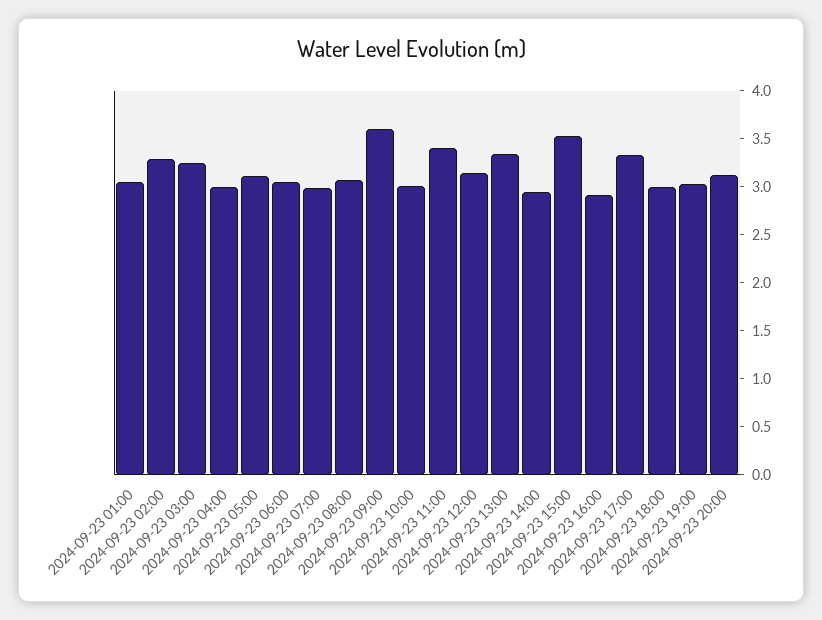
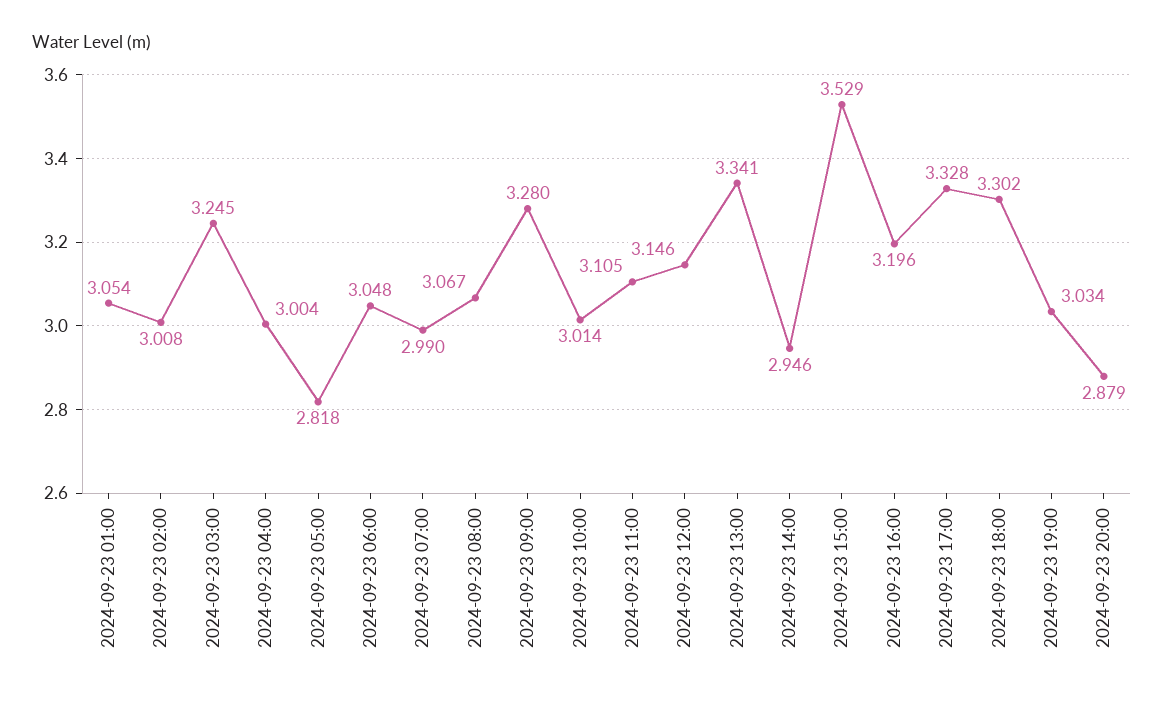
  {
    "2024-09-23 01:00": 3.054,
-   "2024-09-23 02:00": 3.3,
+   "2024-09-23 02:00": 3.008,
    "2024-09-23 03:00": 3.245,
    "2024-09-23 04:00": 3.004,
-   "2024-09-23 05:00": 3.1,
+   "2024-09-23 05:00": 2.818,
    "2024-09-23 06:00": 3.048,
    "2024-09-23 07:00": 2.99,
    "2024-09-23 08:00": 3.067,
-   "2024-09-23 09:00": 3.6,
+   "2024-09-23 09:00": 3.28,
    "2024-09-23 10:00": 3.014,
-   "2024-09-23 11:00": 3.4,
+   "2024-09-23 11:00": 3.105,
    "2024-09-23 12:00": 3.146,
    "2024-09-23 13:00": 3.341,
    "2024-09-23 14:00": 2.946,
    "2024-09-23 15:00": 3.529,
-   "2024-09-23 16:00": 2.9,
+   "2024-09-23 16:00": 3.196,
    "2024-09-23 17:00": 3.328,
-   "2024-09-23 18:00": 3,
+   "2024-09-23 18:00": 3.302,
    "2024-09-23 19:00": 3.034,
-   "2024-09-23 20:00": 3.1
+   "2024-09-23 20:00": 2.879
  }

